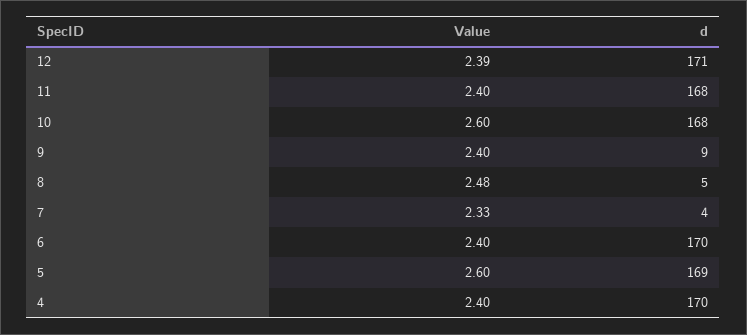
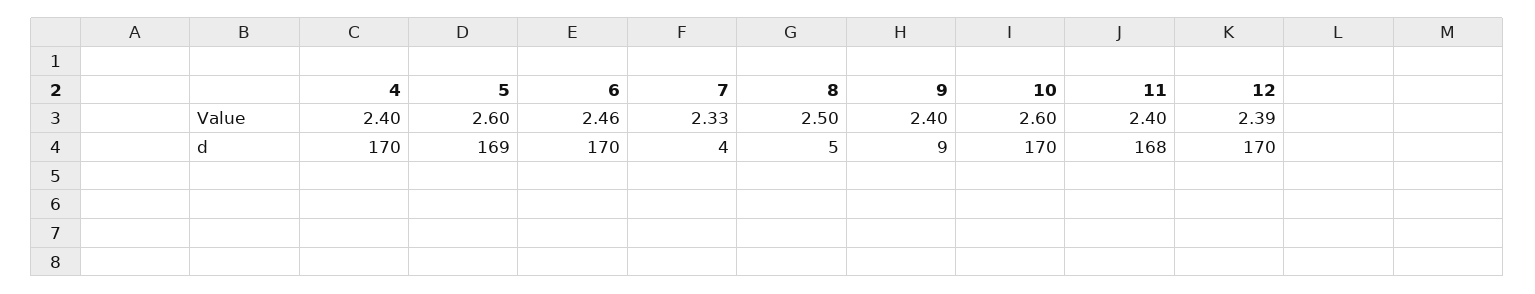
  {
    "Value": {
      "12": 2.39,
      "11": 2.4,
      "10": 2.6,
      "9": 2.4,
-     "8": 2.48,
+     "8": 2.5,
      "7": 2.33,
-     "6": 2.4,
+     "6": 2.46,
      "5": 2.6,
      "4": 2.4
    },
    "d": {
-     "12": 171,
+     "12": 170,
      "11": 168,
-     "10": 168,
+     "10": 170,
      "9": 9,
      "8": 5,
      "7": 4,
      "6": 170,
      "5": 169,
      "4": 170
    }
  }

